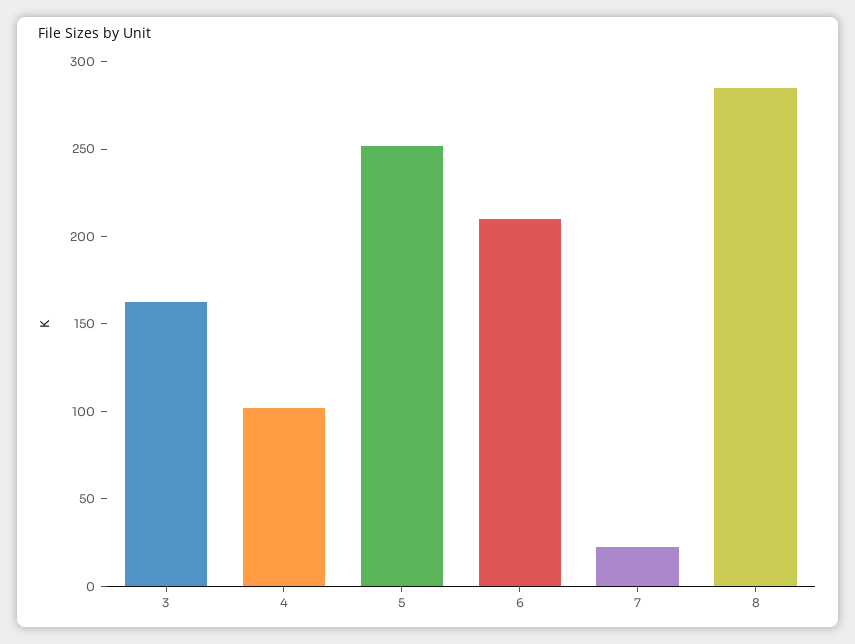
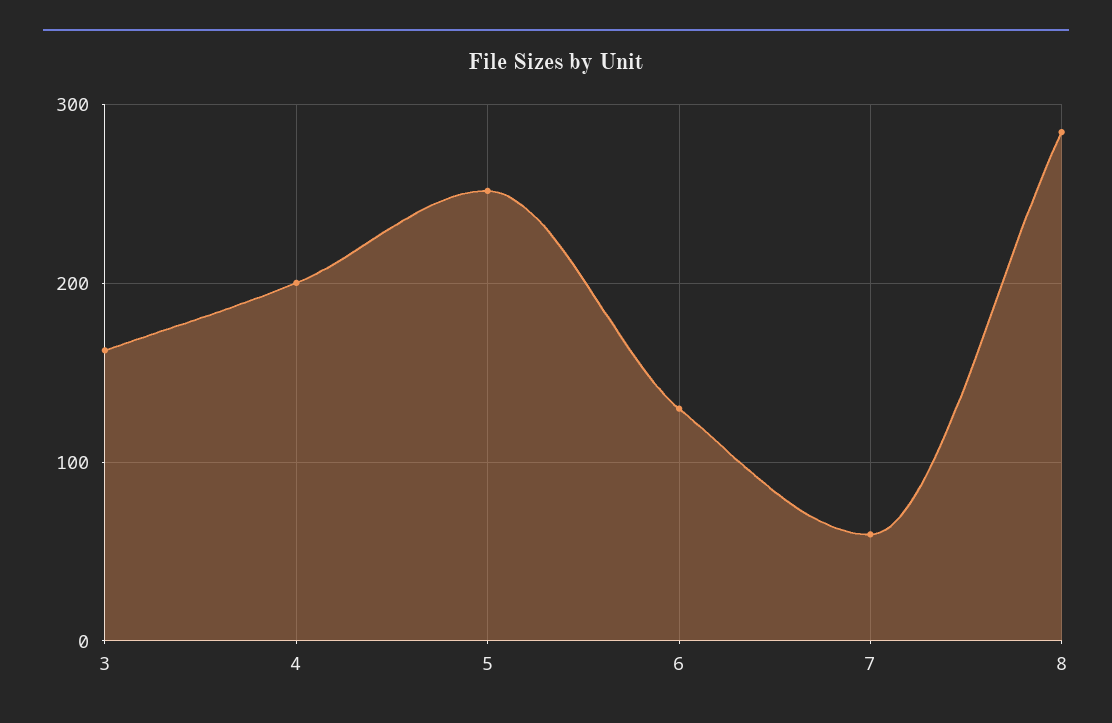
  {
    "3": 160,
-   "4": 100,
+   "4": 200,
    "5": 250,
-   "6": 210,
+   "6": 130,
-   "7": 20,
+   "7": 60,
    "8": 280
  }

